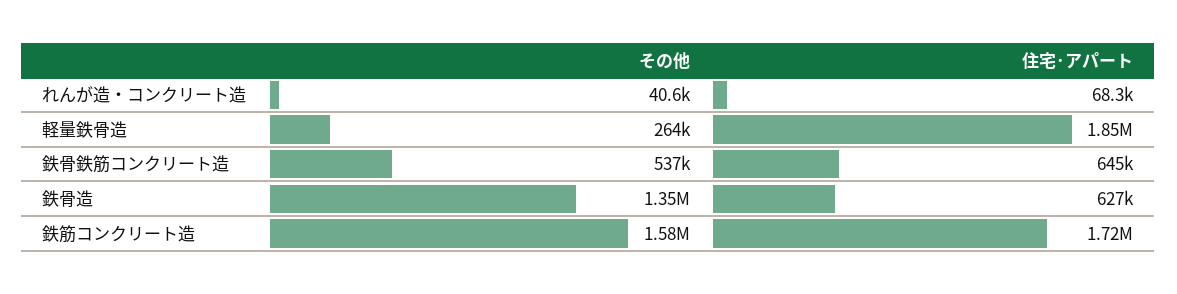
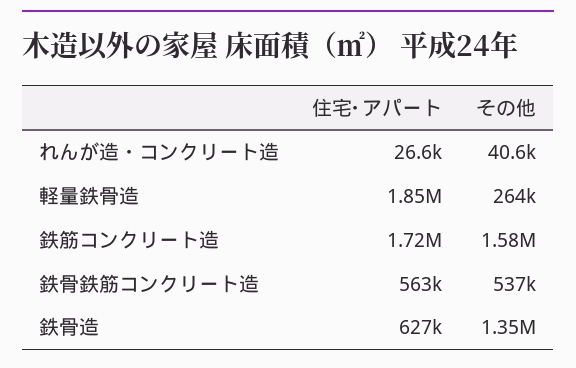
  {
    "その他": {
      "れんが造・コンクリート造": 40600,
      "軽量鉄骨造": 264000,
      "鉄骨鉄筋コンクリート造": 537000,
      "鉄骨造": 1350000,
      "鉄筋コンクリート造": 1580000
    },
    "住宅･アパート": {
-     "れんが造・コンクリート造": 68300,
+     "れんが造・コンクリート造": 26600,
      "軽量鉄骨造": 1850000,
-     "鉄骨鉄筋コンクリート造": 645000,
+     "鉄骨鉄筋コンクリート造": 563000,
      "鉄骨造": 627000,
      "鉄筋コンクリート造": 1720000
    }
  }

